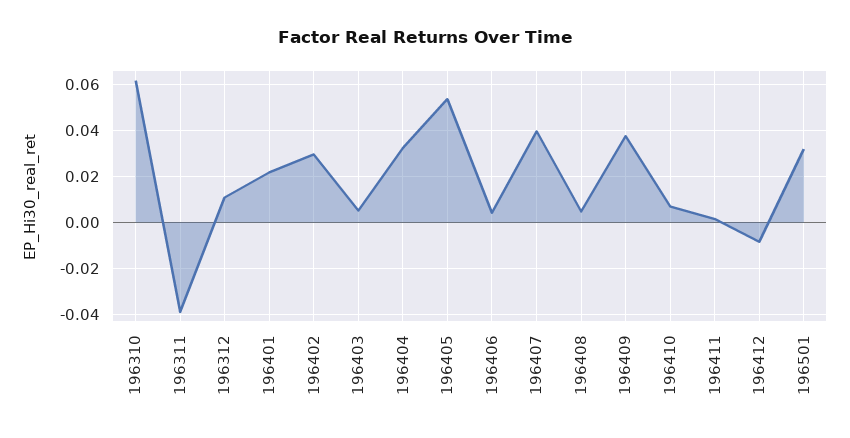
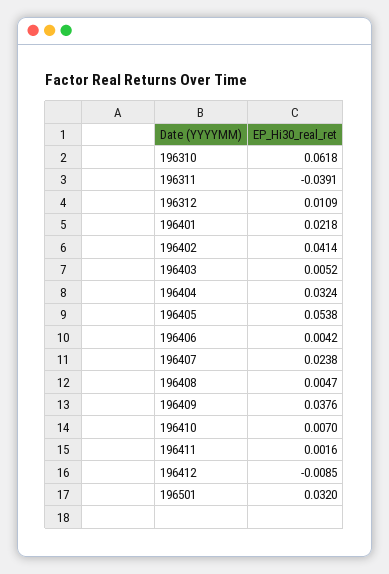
  {
    "196310": 0.0618,
    "196311": -0.0391,
    "196312": 0.0109,
    "196401": 0.0218,
-   "196402": 0.03,
+   "196402": 0.0414,
    "196403": 0.0052,
    "196404": 0.0324,
    "196405": 0.0538,
    "196406": 0.0042,
-   "196407": 0.04,
+   "196407": 0.0238,
    "196408": 0.0047,
    "196409": 0.0376,
    "196410": 0.007,
    "196411": 0.0016,
    "196412": -0.0085,
    "196501": 0.032
  }

